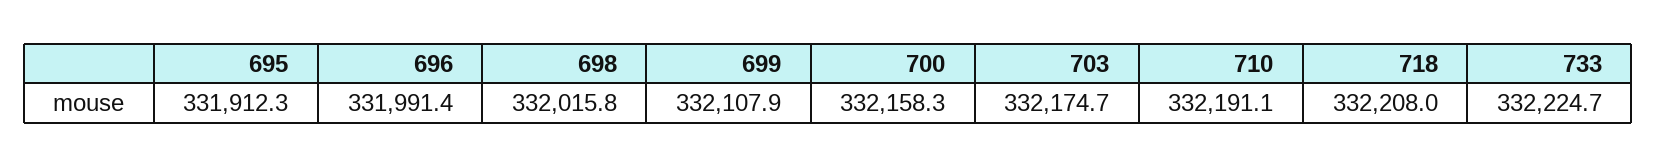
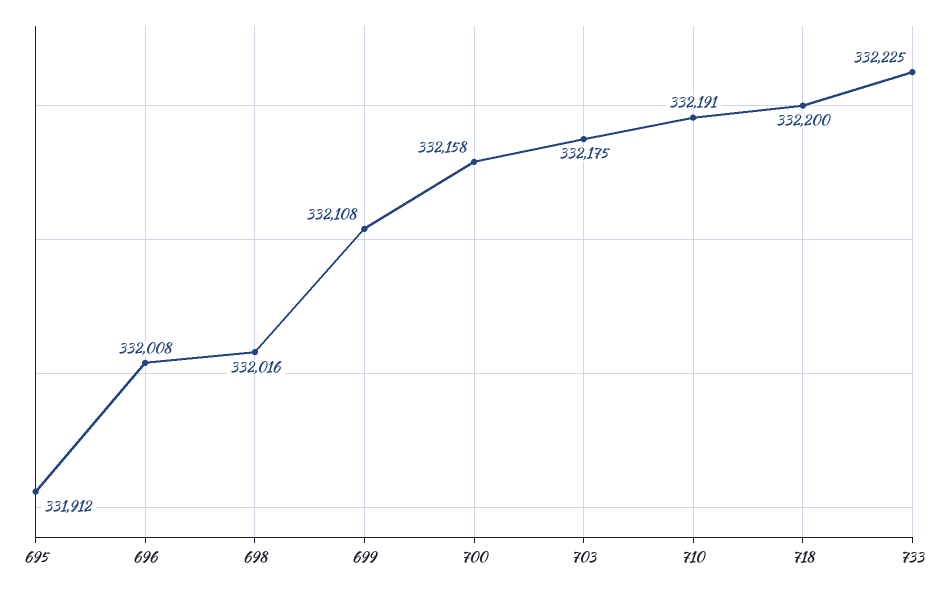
  {
    "695": 331912.3,
-   "696": 331991.4,
+   "696": 332008,
    "698": 332015.8,
    "699": 332107.9,
    "700": 332158.3,
    "703": 332174.7,
    "710": 332191.1,
-   "718": 332208,
+   "718": 332200,
    "733": 332224.7
  }

